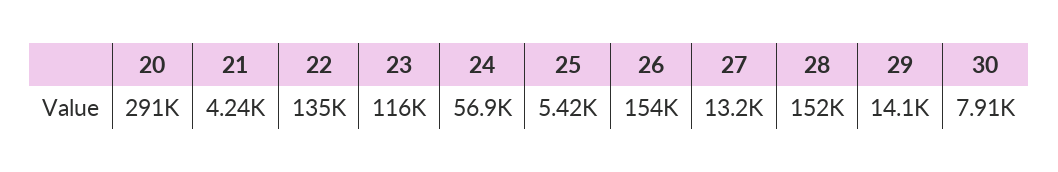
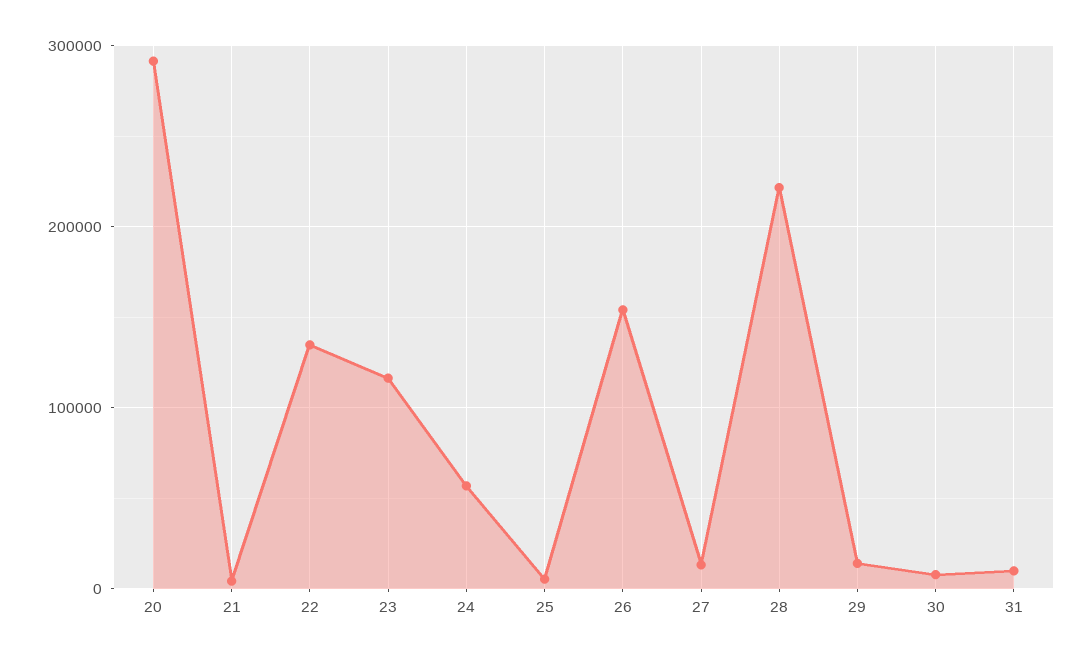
  {
    "20": 291000,
    "21": 4240,
    "22": 135000,
    "23": 116000,
    "24": 56900,
    "25": 5420,
    "26": 154000,
    "27": 13200,
-   "28": 152000,
+   "28": 220000,
    "29": 14100,
-   "30": 7910
+   "30": 7910,
+   "31": 10000
  }

